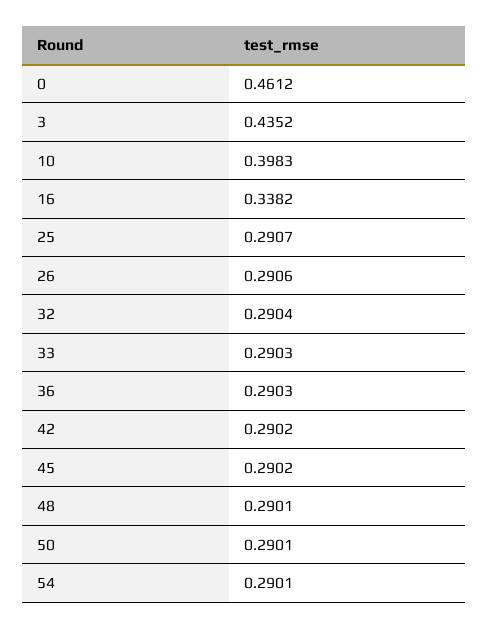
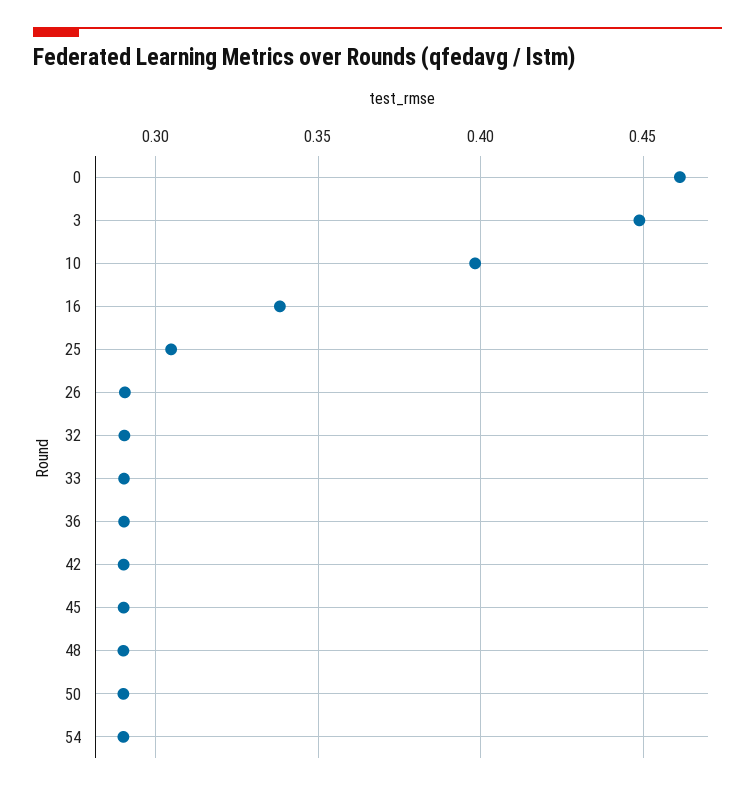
  {
    "0": 0.4612,
-   "3": 0.4352,
+   "3": 0.45,
    "10": 0.3983,
    "16": 0.3382,
-   "25": 0.2907,
+   "25": 0.305,
    "26": 0.2906,
    "32": 0.2904,
    "33": 0.2903,
    "36": 0.2903,
    "42": 0.2902,
    "45": 0.2902,
    "48": 0.2901,
    "50": 0.2901,
    "54": 0.2901
  }

